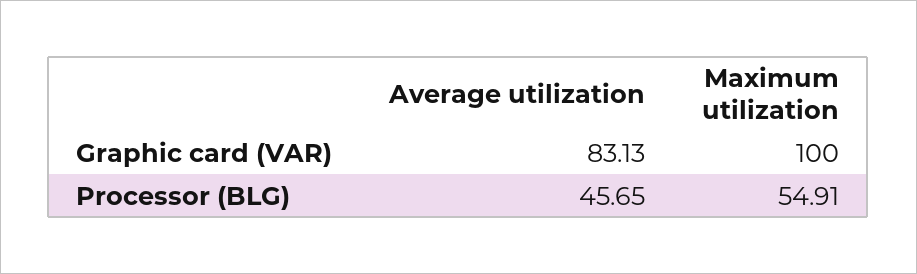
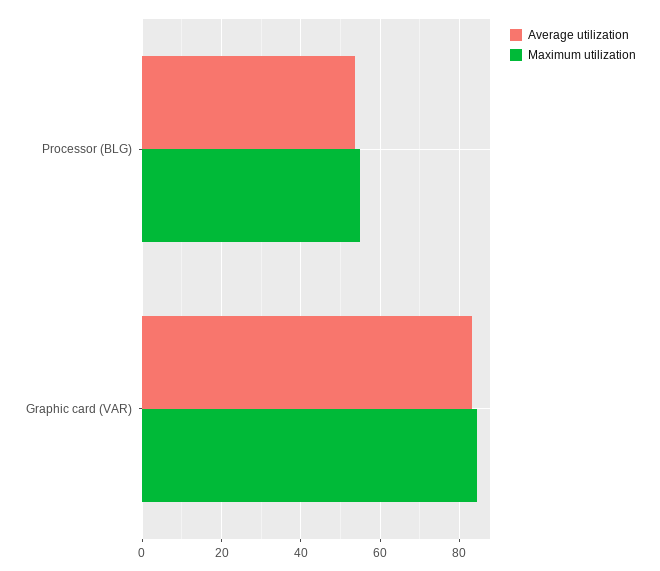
  {
    "Average utilization": {
      "Graphic card (VAR)": 83.13,
-     "Processor (BLG)": 45.65
+     "Processor (BLG)": 54
    },
    "Maximum utilization": {
-     "Graphic card (VAR)": 100,
+     "Graphic card (VAR)": 84,
      "Processor (BLG)": 54.91
    }
  }

